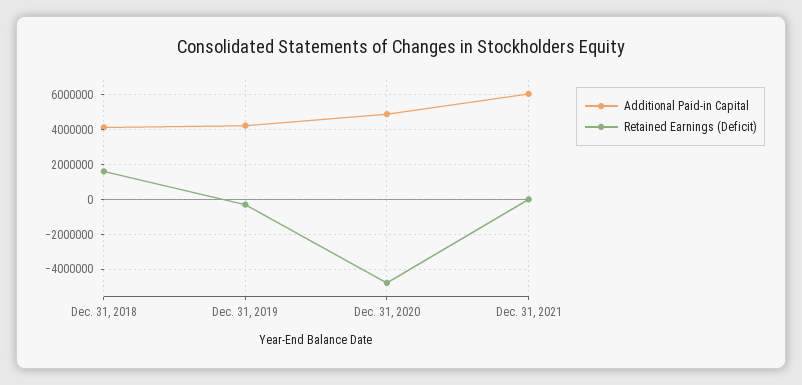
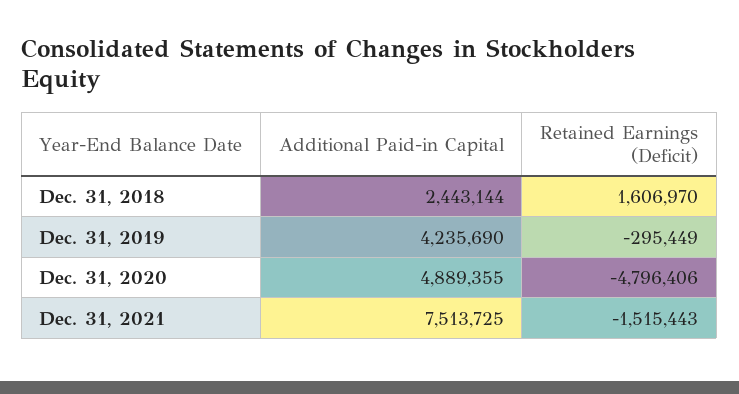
  {
    "Additional Paid-in Capital": {
-     "Dec. 31, 2018": 4000000,
+     "Dec. 31, 2018": 2443144,
      "Dec. 31, 2019": 4235690,
      "Dec. 31, 2020": 4889355,
-     "Dec. 31, 2021": 6000000
+     "Dec. 31, 2021": 7513725
    },
    "Retained Earnings (Deficit)": {
      "Dec. 31, 2018": 1606970,
      "Dec. 31, 2019": -295449,
      "Dec. 31, 2020": -4796406,
-     "Dec. 31, 2021": 0
+     "Dec. 31, 2021": -1515443
    }
  }

